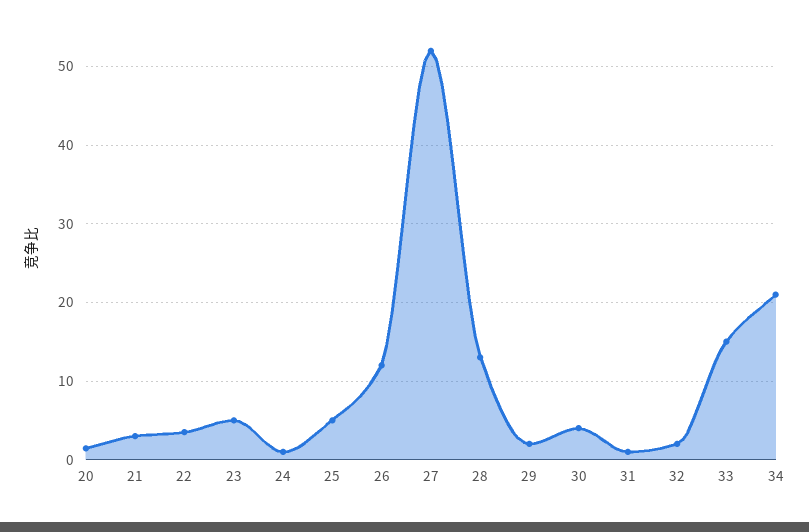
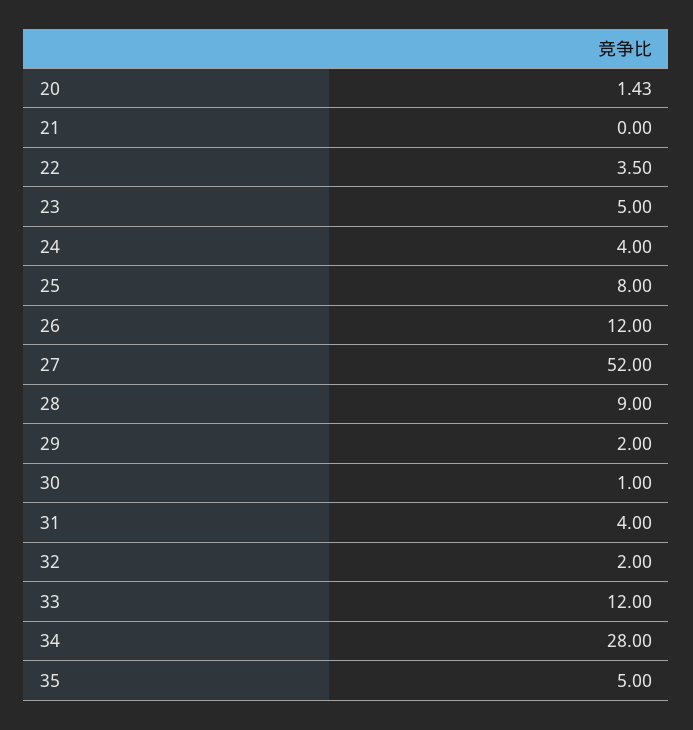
  {
    "20": 1.43,
-   "21": 3,
+   "21": 0,
    "22": 3.5,
    "23": 5,
-   "24": 1,
+   "24": 4,
-   "25": 5,
+   "25": 8,
    "26": 12,
    "27": 52,
-   "28": 13,
+   "28": 9,
    "29": 2,
-   "30": 4,
+   "30": 1,
-   "31": 1,
+   "31": 4,
    "32": 2,
-   "33": 15,
+   "33": 12,
-   "34": 21
+   "34": 28,
+   "35": 5
  }

